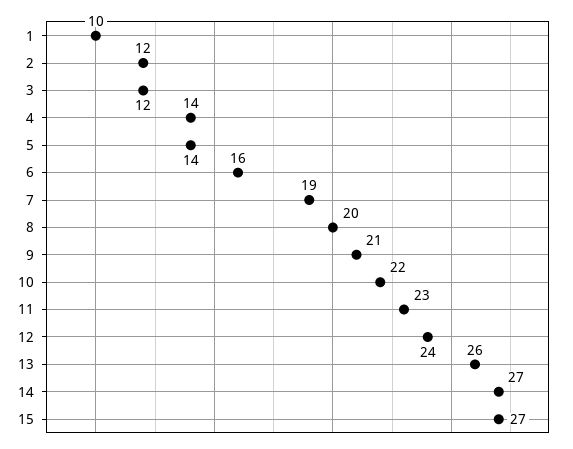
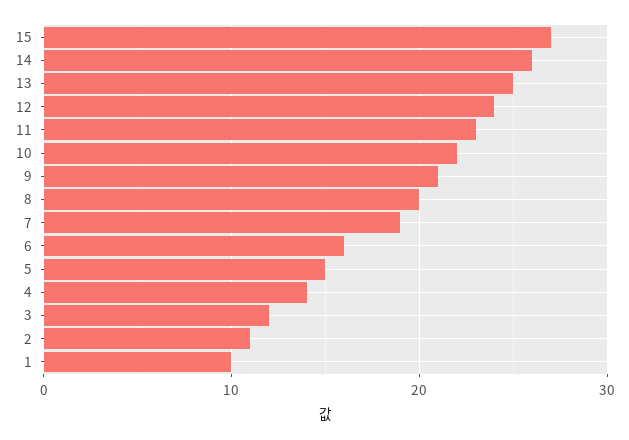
  {
    "1": 10,
-   "2": 12,
+   "2": 11,
    "3": 12,
    "4": 14,
-   "5": 14,
+   "5": 15,
    "6": 16,
    "7": 19,
    "8": 20,
    "9": 21,
    "10": 22,
    "11": 23,
    "12": 24,
-   "13": 26,
+   "13": 25,
-   "14": 27,
+   "14": 26,
    "15": 27
  }

